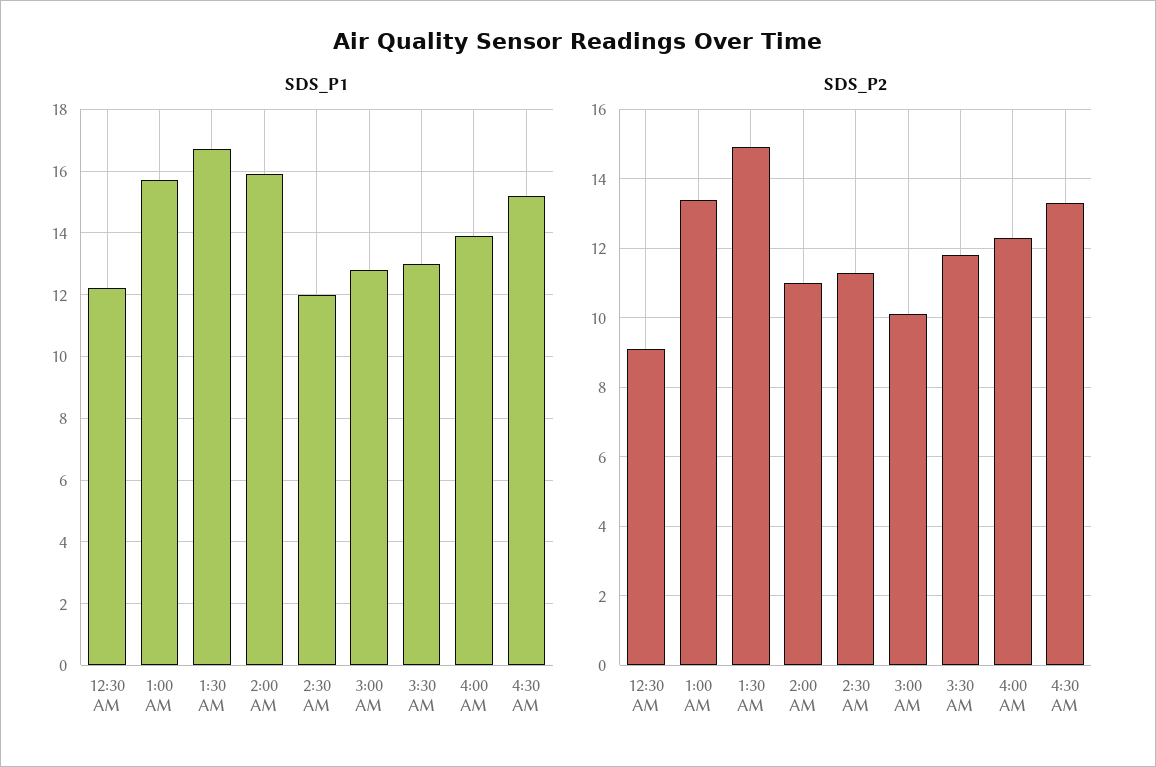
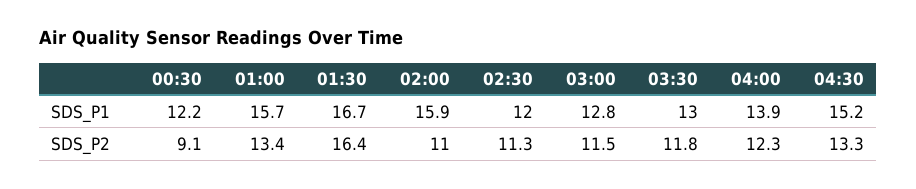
  {
    "SDS_P1": {
      "12:30 AM": 12.2,
      "1:00 AM": 15.7,
      "1:30 AM": 16.7,
      "2:00 AM": 15.9,
      "2:30 AM": 12,
      "3:00 AM": 12.8,
      "3:30 AM": 13,
      "4:00 AM": 13.9,
      "4:30 AM": 15.2
    },
    "SDS_P2": {
      "12:30 AM": 9.1,
      "1:00 AM": 13.4,
-     "1:30 AM": 15,
+     "1:30 AM": 16.4,
      "2:00 AM": 11,
      "2:30 AM": 11.3,
-     "3:00 AM": 10,
+     "3:00 AM": 11.5,
      "3:30 AM": 11.8,
      "4:00 AM": 12.3,
      "4:30 AM": 13.3
    }
  }

